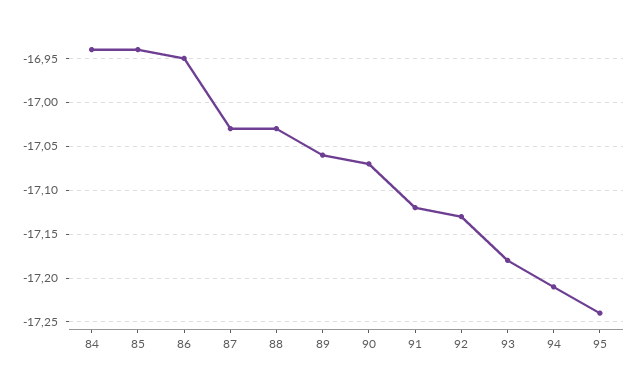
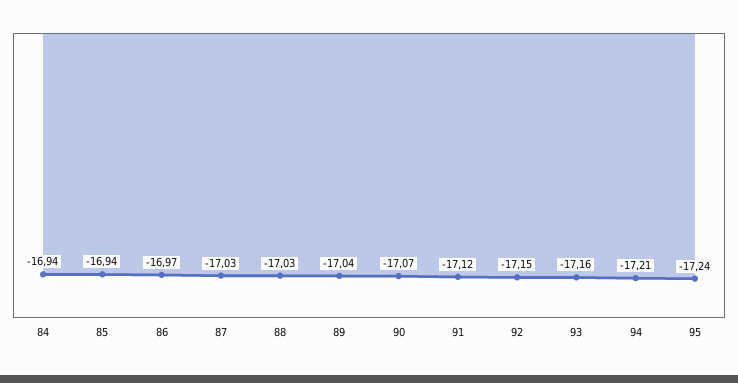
  {
    "84": -16.94,
    "85": -16.94,
-   "86": -16.95,
+   "86": -16.97,
    "87": -17.03,
    "88": -17.03,
-   "89": -17.06,
+   "89": -17.04,
    "90": -17.07,
    "91": -17.12,
-   "92": -17.13,
+   "92": -17.15,
-   "93": -17.18,
+   "93": -17.16,
    "94": -17.21,
    "95": -17.24
  }

